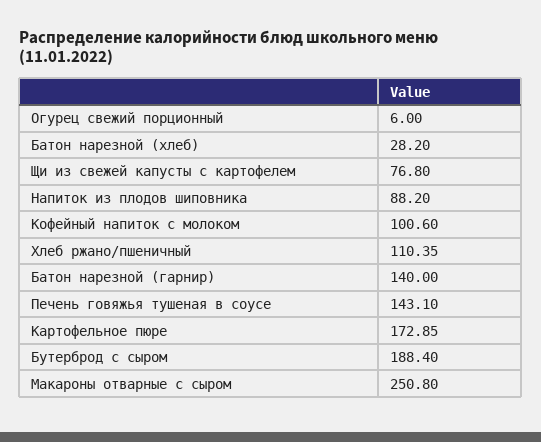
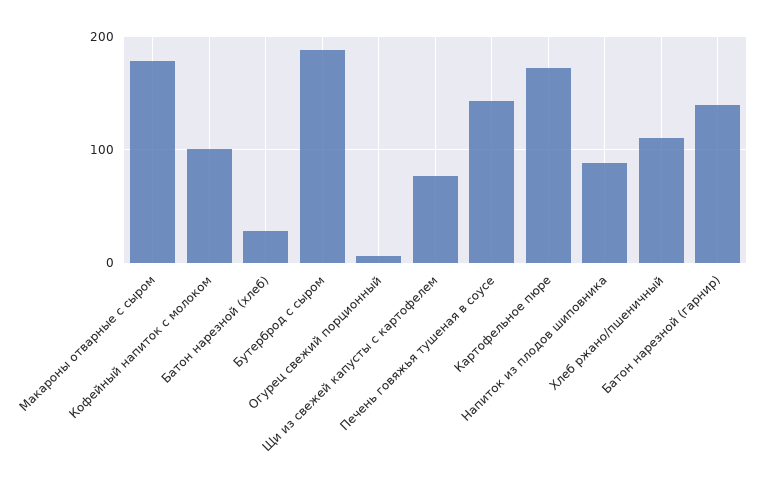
  {
    "Огурец свежий порционный": 6,
    "Батон нарезной (хлеб)": 28.2,
    "Щи из свежей капусты с картофелем": 76.8,
    "Напиток из плодов шиповника": 88.2,
    "Кофейный напиток с молоком": 100.6,
    "Хлеб ржано/пшеничный": 110.35,
    "Батон нарезной (гарнир)": 140,
    "Печень говяжья тушеная в соусе": 143.1,
    "Картофельное пюре": 172.85,
    "Бутерброд с сыром": 188.4,
-   "Макароны отварные с сыром": 250.8
+   "Макароны отварные с сыром": 180
  }

